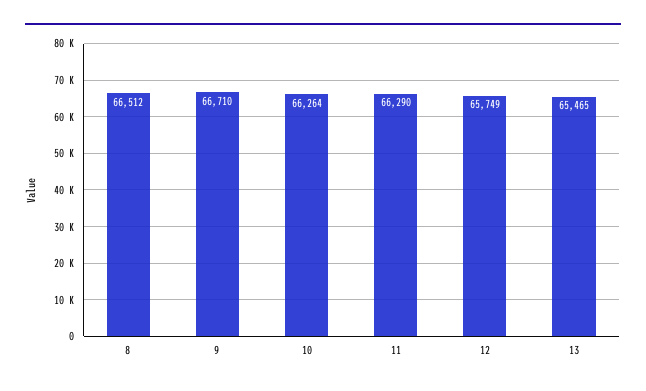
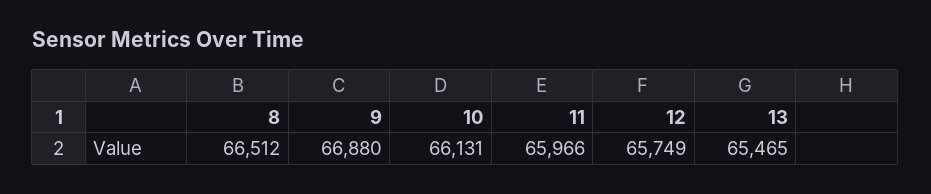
  {
    "8": 66512,
-   "9": 66710,
+   "9": 66880,
-   "10": 66264,
+   "10": 66131,
-   "11": 66290,
+   "11": 65966,
    "12": 65749,
    "13": 65465
  }

